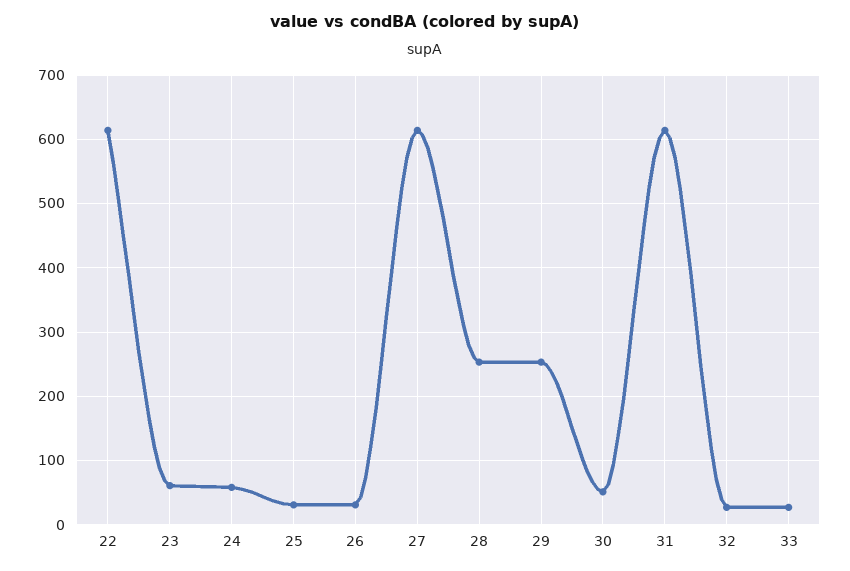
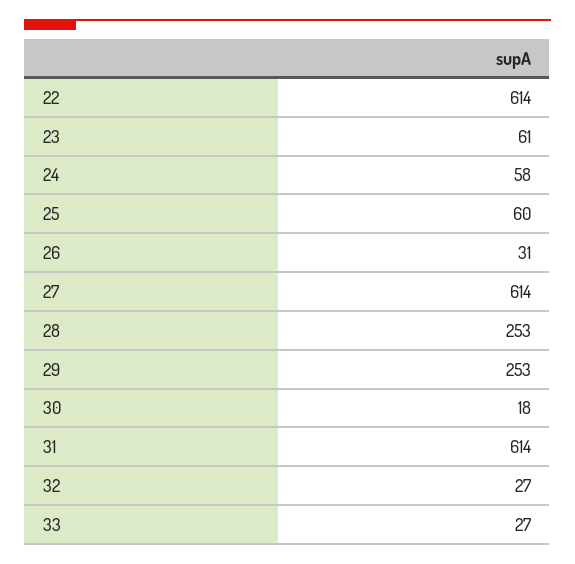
  {
    "22": 614,
    "23": 61,
    "24": 58,
-   "25": 30,
+   "25": 60,
    "26": 31,
    "27": 614,
    "28": 253,
    "29": 253,
-   "30": 50,
+   "30": 18,
    "31": 614,
    "32": 27,
    "33": 27
  }

